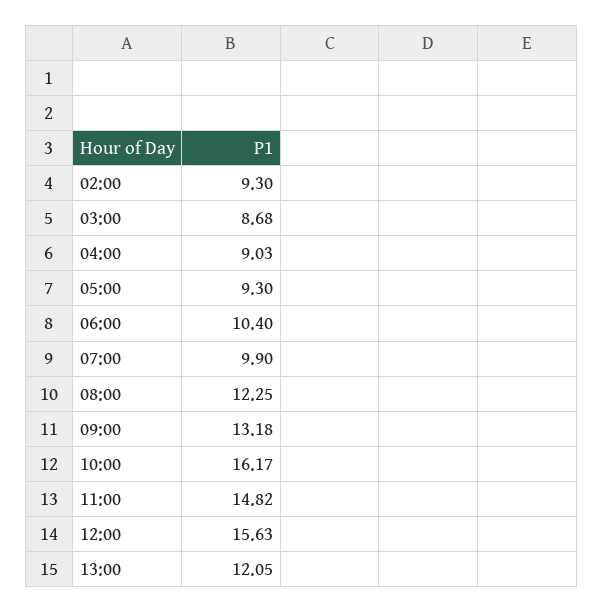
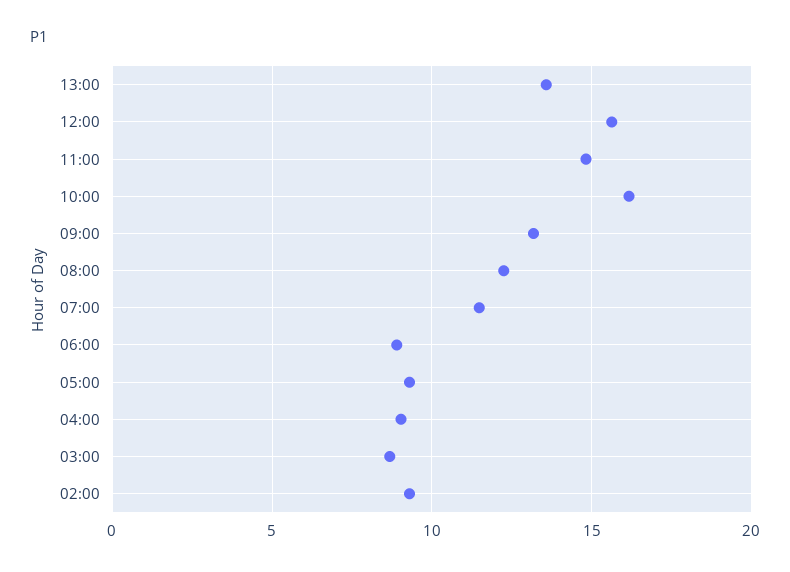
  {
    "02:00": 9.3,
    "03:00": 8.68,
    "04:00": 9.03,
    "05:00": 9.3,
-   "06:00": 10.4,
+   "06:00": 9,
-   "07:00": 9.9,
+   "07:00": 11.5,
    "08:00": 12.25,
    "09:00": 13.18,
    "10:00": 16.17,
    "11:00": 14.82,
    "12:00": 15.63,
-   "13:00": 12.05
+   "13:00": 13.5
  }

